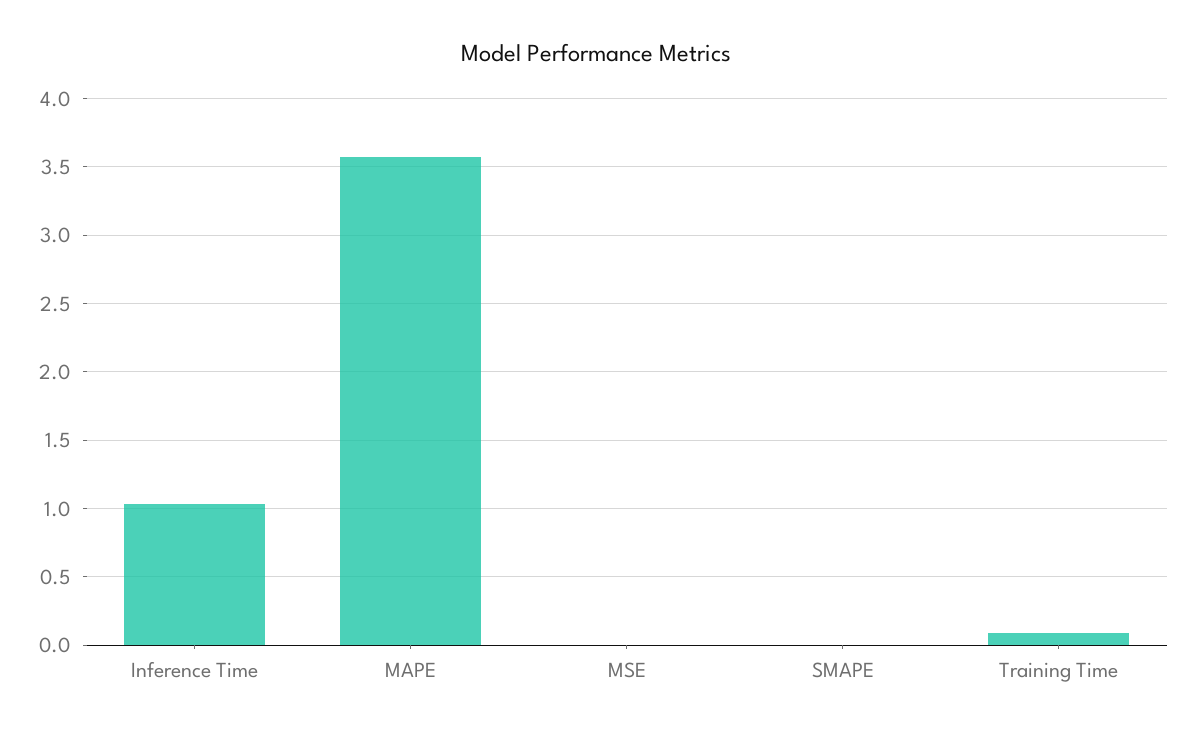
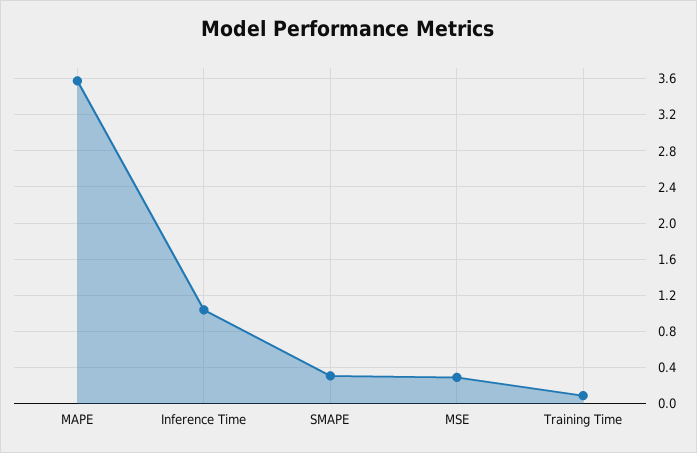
  {
    "Inference Time": 1.05,
    "MAPE": 3.55,
-   "MSE": 0,
+   "MSE": 0.3,
-   "SMAPE": 0,
+   "SMAPE": 0.3,
    "Training Time": 0.1
  }

